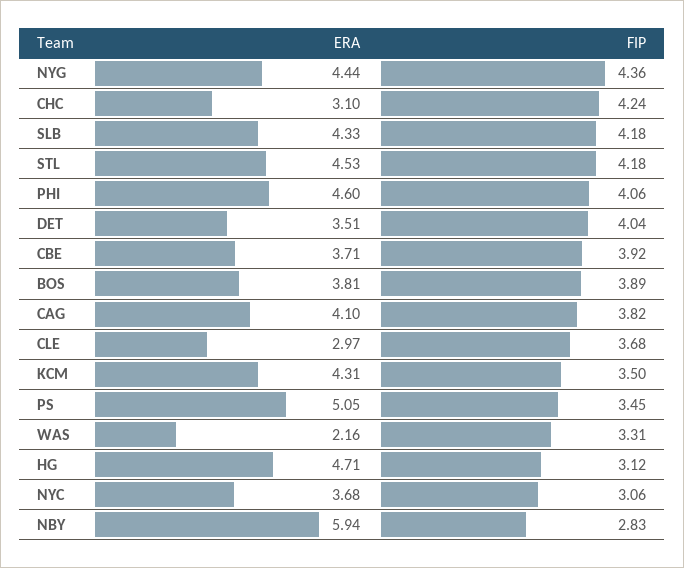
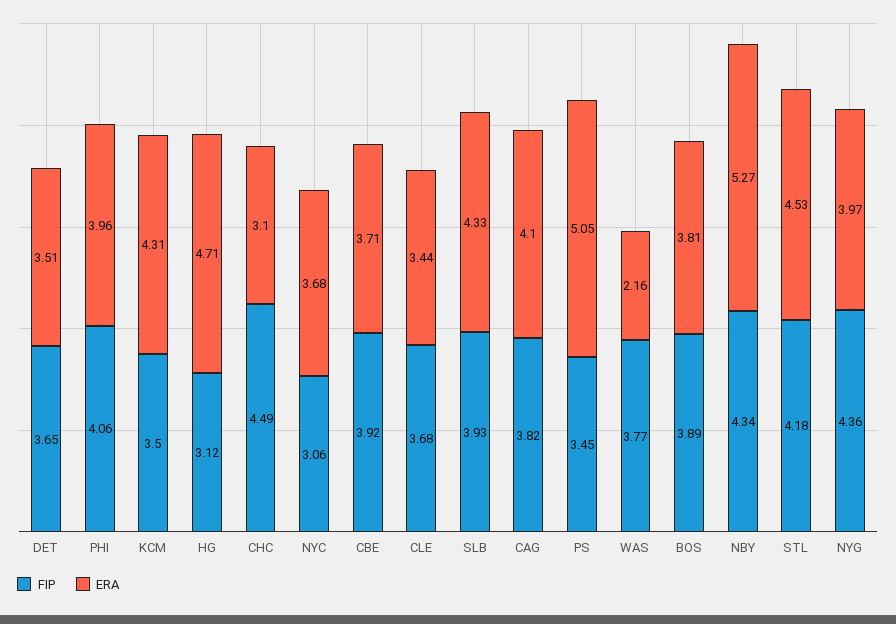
  {
    "ERA": {
-     "NYG": 4.44,
+     "NYG": 3.97,
      "CHC": 3.1,
      "SLB": 4.33,
      "STL": 4.53,
-     "PHI": 4.6,
+     "PHI": 3.96,
      "DET": 3.51,
      "CBE": 3.71,
      "BOS": 3.81,
      "CAG": 4.1,
-     "CLE": 2.97,
+     "CLE": 3.44,
      "KCM": 4.31,
      "PS": 5.05,
      "WAS": 2.16,
      "HG": 4.71,
      "NYC": 3.68,
-     "NBY": 5.94
+     "NBY": 5.27
    },
    "FIP": {
      "NYG": 4.36,
-     "CHC": 4.24,
+     "CHC": 4.49,
-     "SLB": 4.18,
+     "SLB": 3.93,
      "STL": 4.18,
      "PHI": 4.06,
-     "DET": 4.04,
+     "DET": 3.65,
      "CBE": 3.92,
      "BOS": 3.89,
      "CAG": 3.82,
      "CLE": 3.68,
      "KCM": 3.5,
      "PS": 3.45,
-     "WAS": 3.31,
+     "WAS": 3.77,
      "HG": 3.12,
      "NYC": 3.06,
-     "NBY": 2.83
+     "NBY": 4.34
    }
  }

